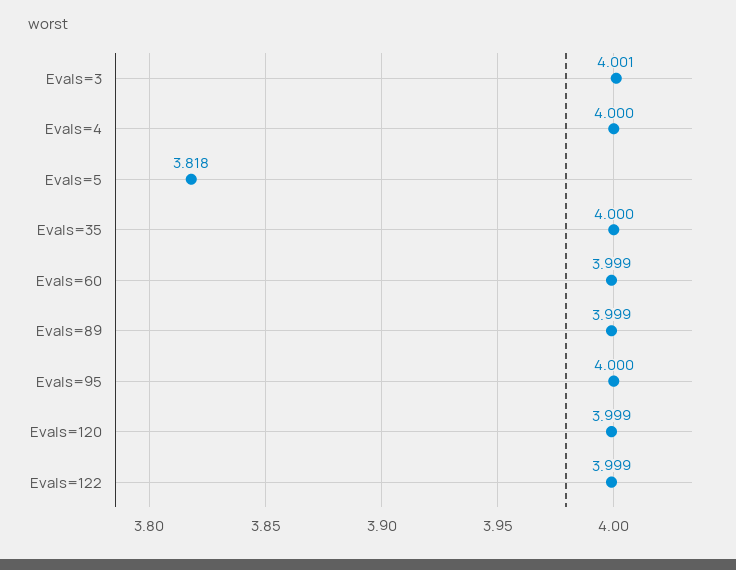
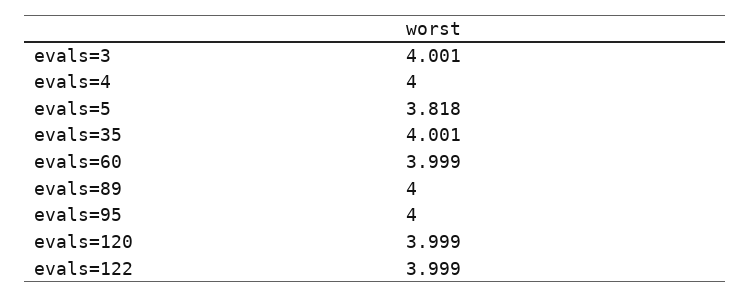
  {
    "Evals=3": 4.001,
    "Evals=4": 4,
    "Evals=5": 3.818,
-   "Evals=35": 4,
+   "Evals=35": 4.001,
    "Evals=60": 3.999,
-   "Evals=89": 3.999,
+   "Evals=89": 4,
    "Evals=95": 4,
    "Evals=120": 3.999,
    "Evals=122": 3.999
  }

